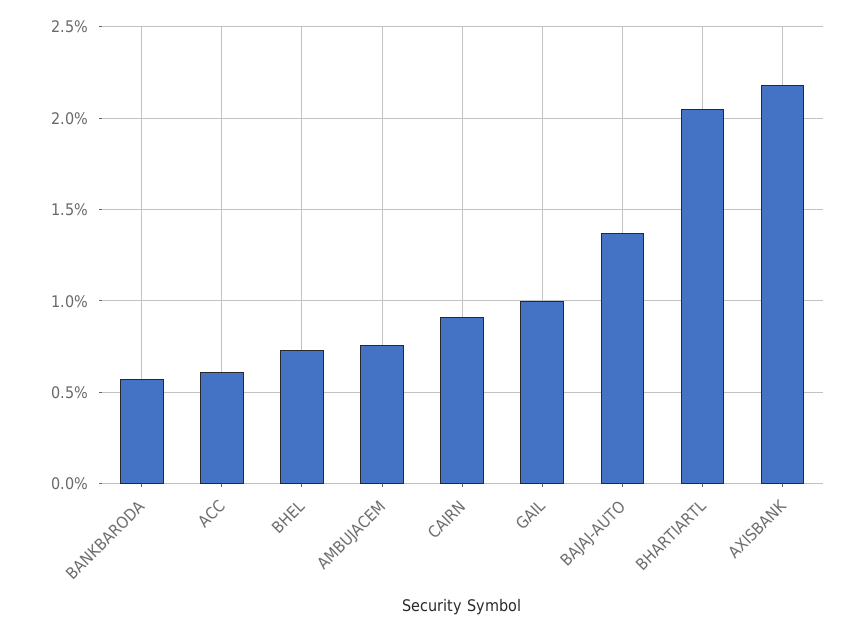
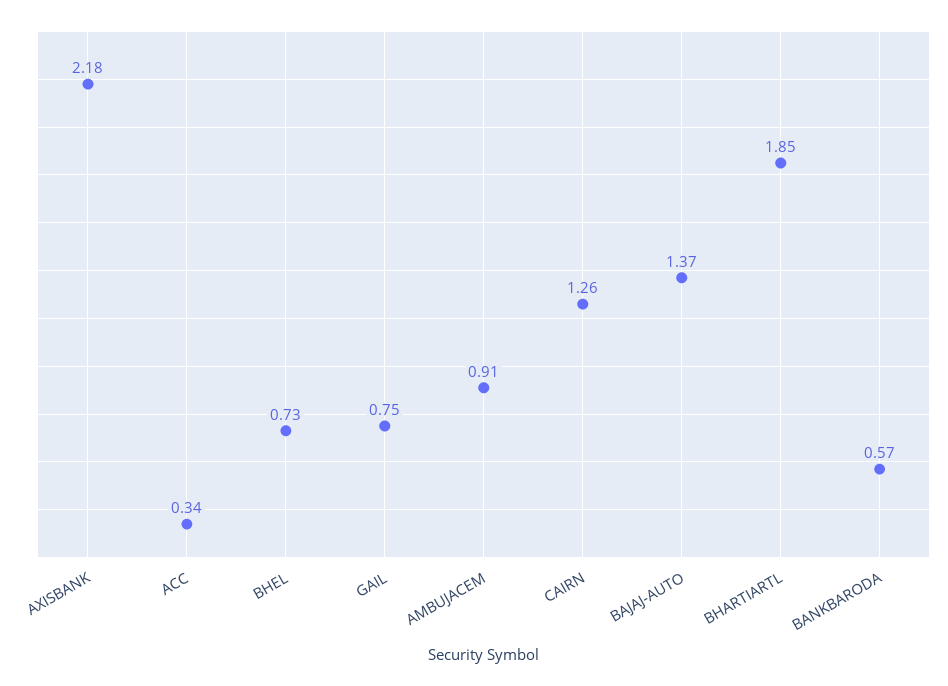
  {
    "BANKBARODA": 0.57,
-   "ACC": 0.6,
+   "ACC": 0.34,
    "BHEL": 0.73,
-   "AMBUJACEM": 0.75,
+   "AMBUJACEM": 0.91,
-   "CAIRN": 0.9,
+   "CAIRN": 1.26,
-   "GAIL": 1,
+   "GAIL": 0.75,
    "BAJAJ-AUTO": 1.37,
-   "BHARTIARTL": 2.05,
+   "BHARTIARTL": 1.85,
    "AXISBANK": 2.18
  }

